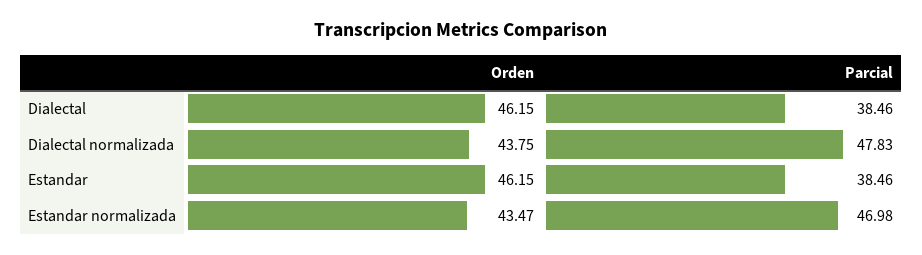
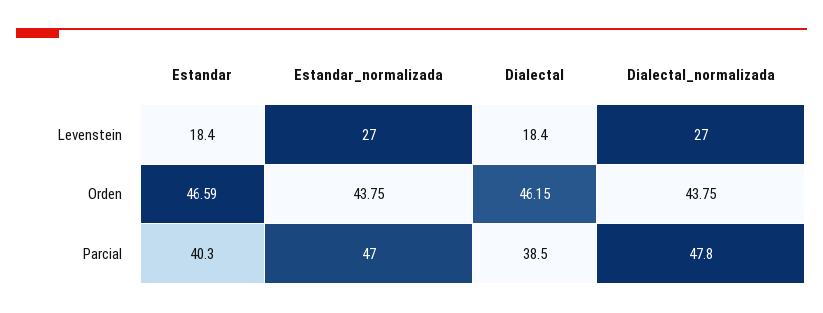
  {
    "Orden": {
      "Dialectal": 46.15,
      "Dialectal normalizada": 43.75,
-     "Estandar": 46.15,
+     "Estandar": 46.59,
-     "Estandar normalizada": 43.47
+     "Estandar normalizada": 43.75
    },
    "Parcial": {
      "Dialectal": 38.46,
      "Dialectal normalizada": 47.83,
-     "Estandar": 38.46,
+     "Estandar": 40.3,
      "Estandar normalizada": 46.98
-   }
+   },
+   "Levenstein": {
+     "Estandar": 18.4,
+     "Estandar normalizada": 27,
+     "Dialectal": 18.4,
+     "Dialectal normalizada": 27
+   }
  }

